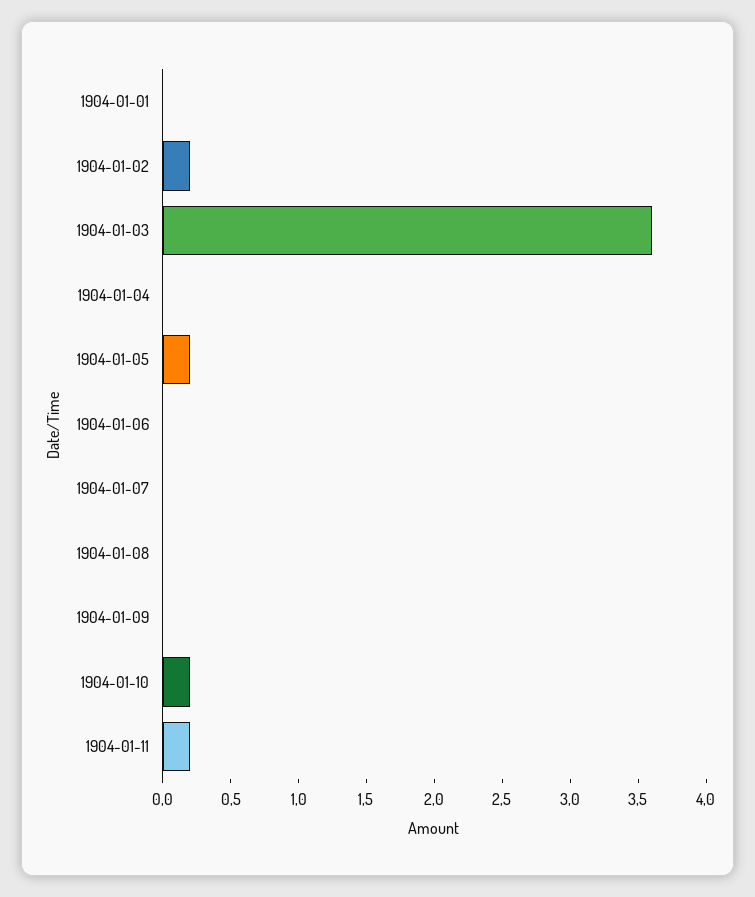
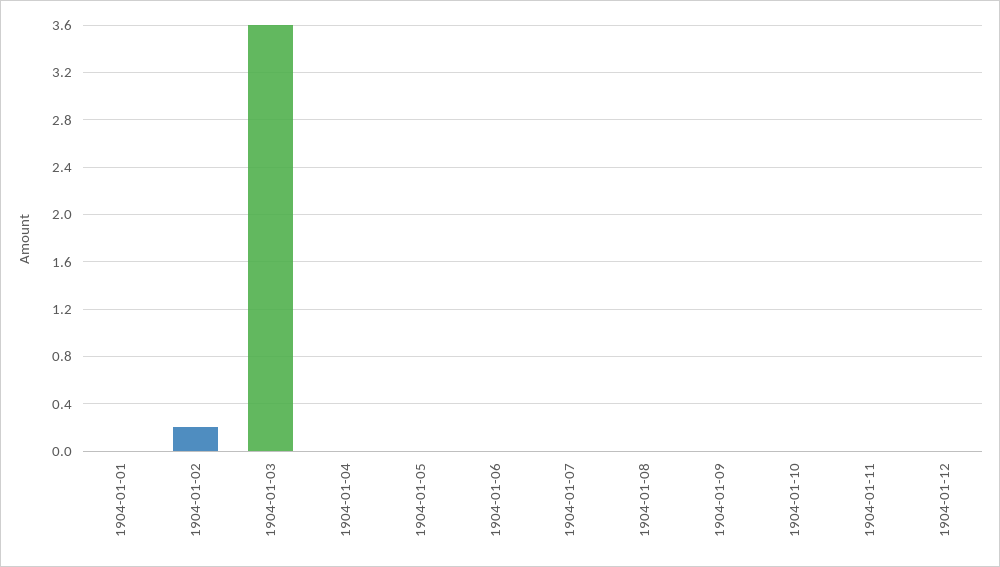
  {
    "1904-01-01": 0,
    "1904-01-02": 0.2,
    "1904-01-03": 3.6,
    "1904-01-04": 0,
-   "1904-01-05": 0.2,
+   "1904-01-05": 0,
    "1904-01-06": 0,
    "1904-01-07": 0,
    "1904-01-08": 0,
    "1904-01-09": 0,
-   "1904-01-10": 0.2,
+   "1904-01-10": 0,
-   "1904-01-11": 0.2
+   "1904-01-11": 0,
+   "1904-01-12": 0
  }

